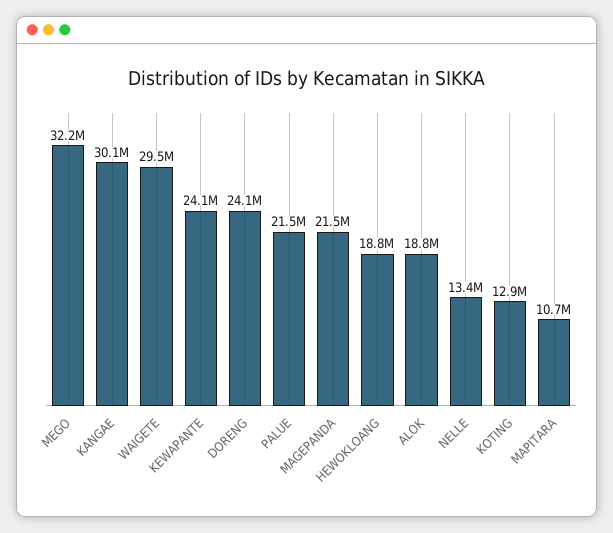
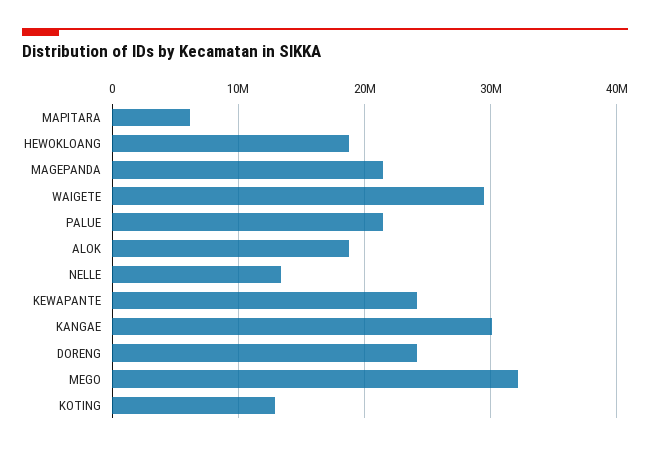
  {
    "MEGO": 32200000,
    "KANGAE": 30100000,
    "WAIGETE": 29500000,
    "KEWAPANTE": 24100000,
    "DORENG": 24100000,
    "PALUE": 21500000,
    "MAGEPANDA": 21500000,
    "HEWOKLOANG": 18800000,
    "ALOK": 18800000,
    "NELLE": 13400000,
    "KOTING": 12900000,
-   "MAPITARA": 10700000
+   "MAPITARA": 6000000
  }

